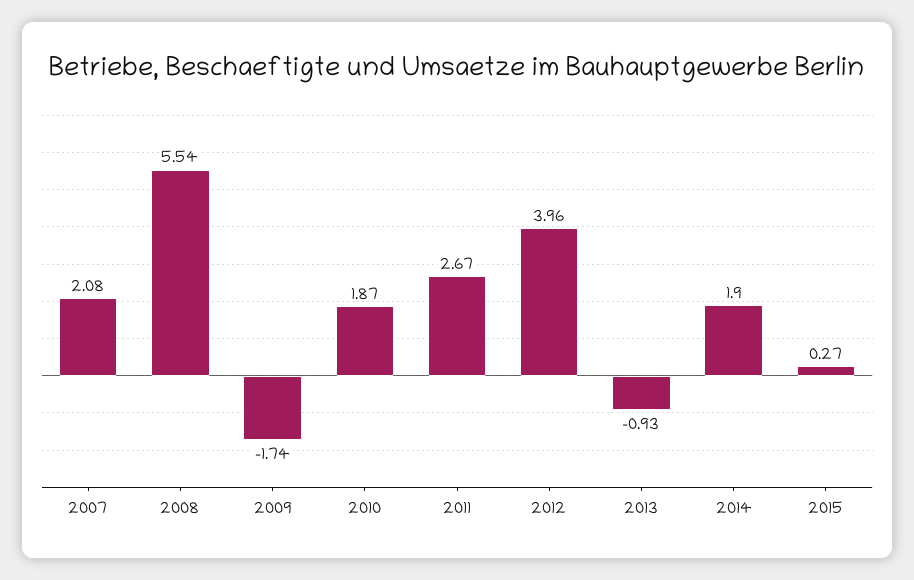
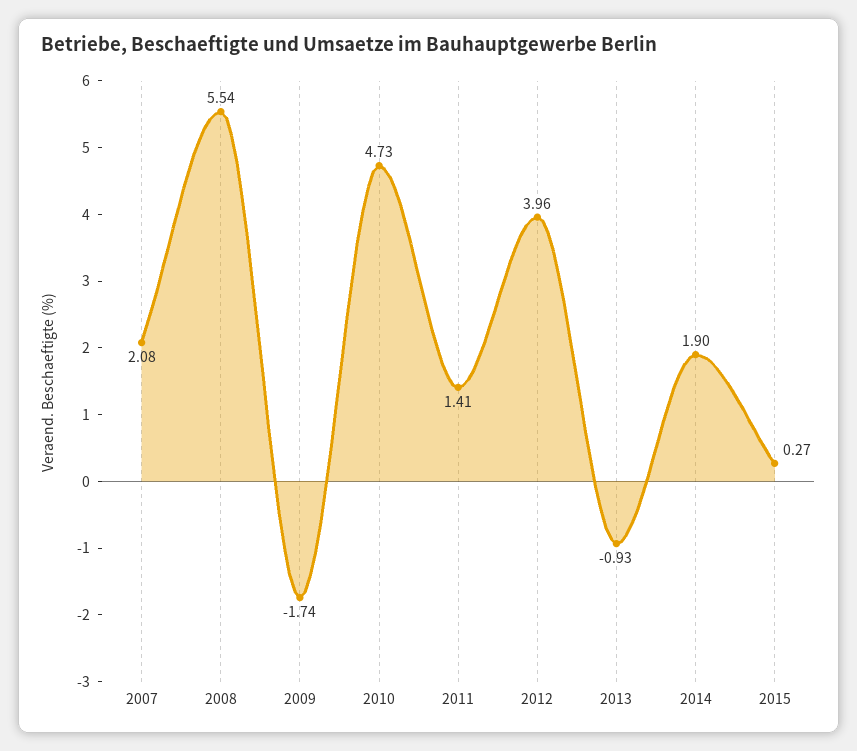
  {
    "2007": 2.08,
    "2008": 5.54,
    "2009": -1.74,
-   "2010": 1.87,
+   "2010": 4.73,
-   "2011": 2.67,
+   "2011": 1.41,
    "2012": 3.96,
    "2013": -0.93,
    "2014": 1.9,
    "2015": 0.27
  }

